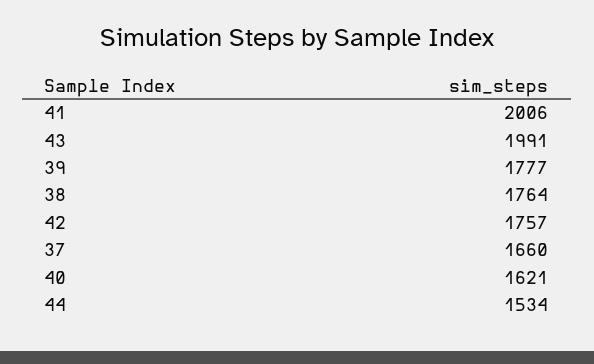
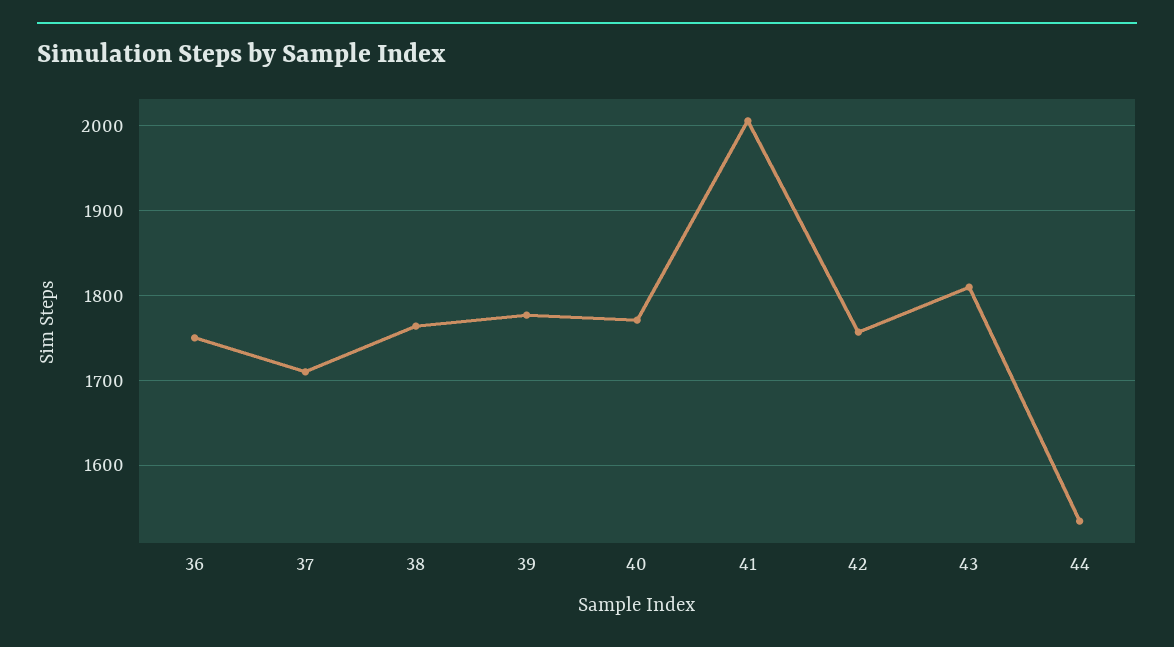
  {
    "41": 2006,
-   "43": 1991,
+   "43": 1810,
    "39": 1777,
    "38": 1764,
    "42": 1757,
-   "37": 1660,
+   "37": 1710,
-   "40": 1621,
+   "40": 1770,
-   "44": 1534
+   "44": 1534,
+   "36": 1750
  }

